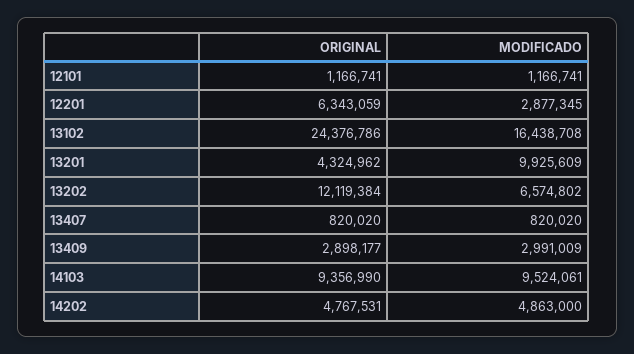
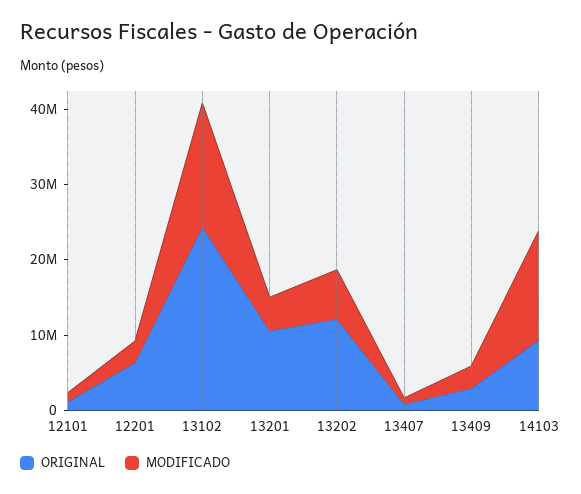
  {
    "ORIGINAL": {
      "12101": 1166741,
      "12201": 6343059,
      "13102": 24376786,
-     "13201": 4324962,
+     "13201": 10000000,
      "13202": 12119384,
      "13407": 820020,
      "13409": 2898177,
-     "14103": 9356990,
+     "14103": 9356990
-     "14202": 4767531
    },
    "MODIFICADO": {
      "12101": 1166741,
      "12201": 2877345,
      "13102": 16438708,
-     "13201": 9925609,
+     "13201": 4000000,
      "13202": 6574802,
      "13407": 820020,
      "13409": 2991009,
-     "14103": 9524061,
+     "14103": 14000000
-     "14202": 4863000
    }
  }

